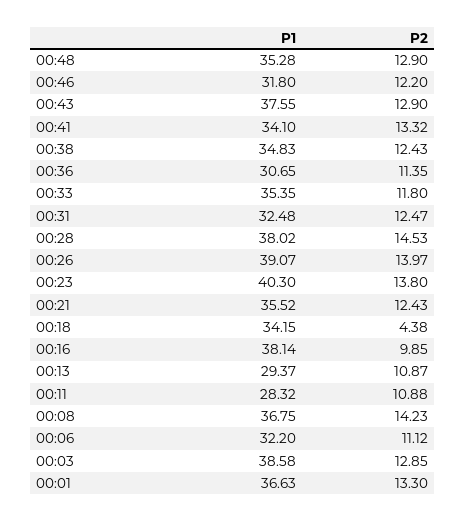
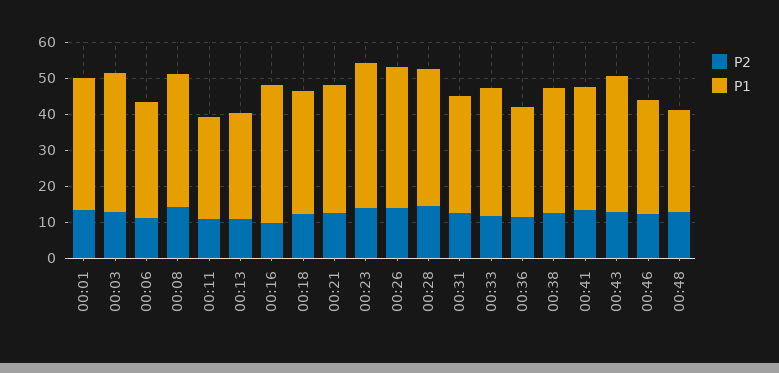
  {
    "P1": {
-     "00:48": 35.28,
+     "00:48": 27.5,
      "00:46": 31.8,
      "00:43": 37.55,
      "00:41": 34.1,
      "00:38": 34.83,
      "00:36": 30.65,
      "00:33": 35.35,
      "00:31": 32.48,
      "00:28": 38.02,
      "00:26": 39.07,
      "00:23": 40.3,
      "00:21": 35.52,
      "00:18": 34.15,
      "00:16": 38.14,
      "00:13": 29.37,
      "00:11": 28.32,
      "00:08": 36.75,
      "00:06": 32.2,
      "00:03": 38.58,
      "00:01": 36.63
    },
    "P2": {
      "00:48": 12.9,
      "00:46": 12.2,
      "00:43": 12.9,
      "00:41": 13.32,
      "00:38": 12.43,
      "00:36": 11.35,
      "00:33": 11.8,
      "00:31": 12.47,
      "00:28": 14.53,
      "00:26": 13.97,
      "00:23": 13.8,
      "00:21": 12.43,
-     "00:18": 4.38,
+     "00:18": 12.5,
      "00:16": 9.85,
      "00:13": 10.87,
      "00:11": 10.88,
      "00:08": 14.23,
      "00:06": 11.12,
      "00:03": 12.85,
      "00:01": 13.3
    }
  }

